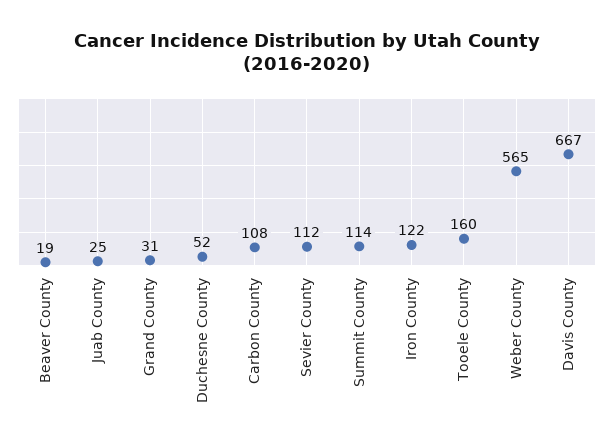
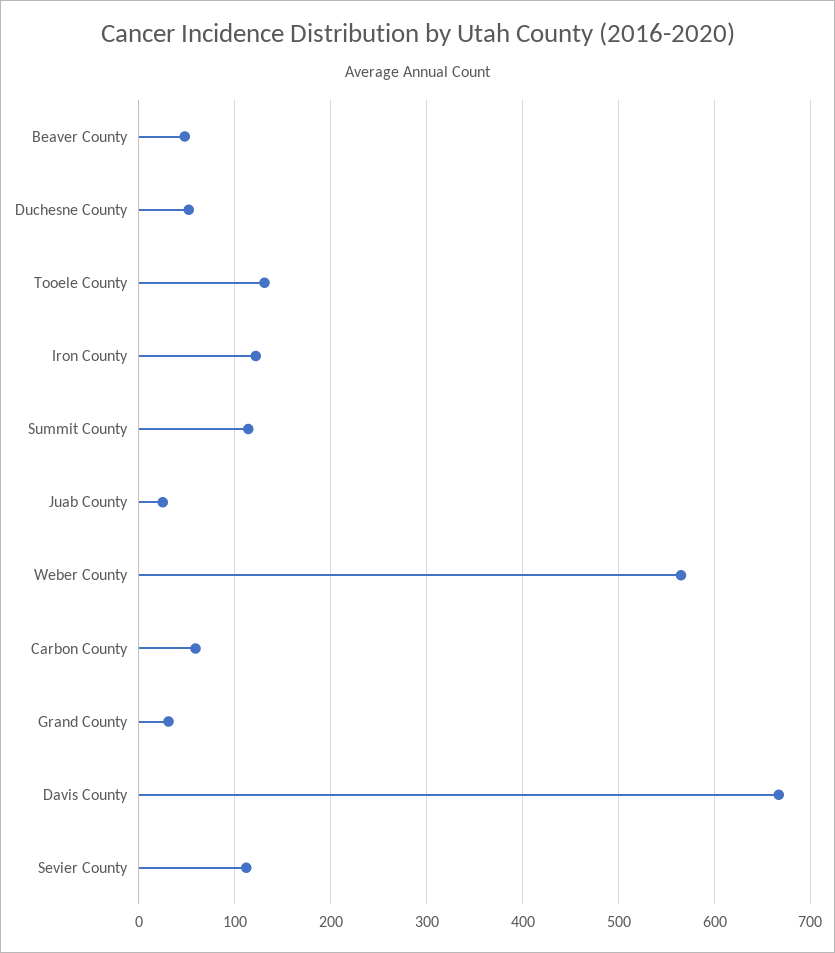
  {
-   "Beaver County": 19,
+   "Beaver County": 50,
    "Juab County": 25,
    "Grand County": 31,
    "Duchesne County": 52,
-   "Carbon County": 108,
+   "Carbon County": 60,
    "Sevier County": 112,
    "Summit County": 114,
    "Iron County": 122,
-   "Tooele County": 160,
+   "Tooele County": 130,
    "Weber County": 565,
    "Davis County": 667
  }

